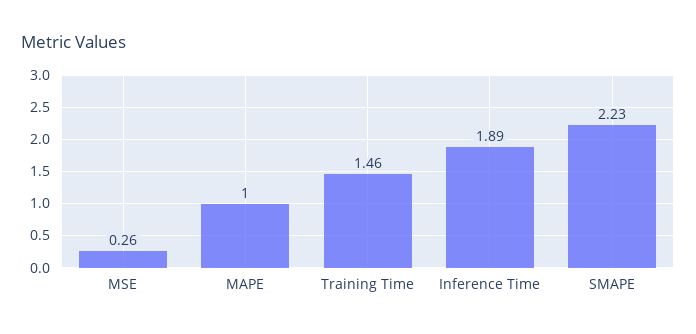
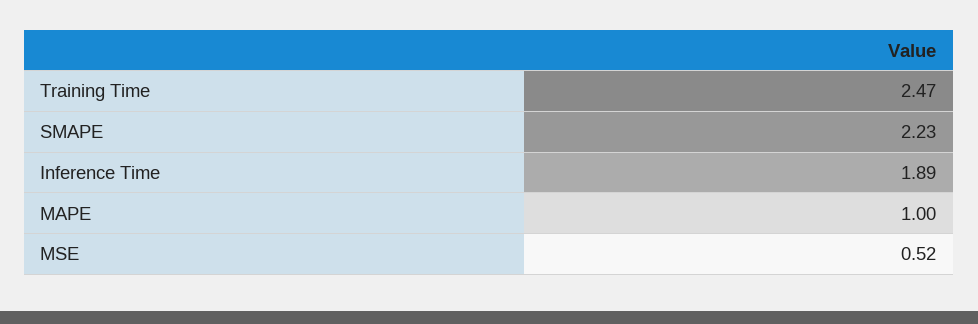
  {
-   "MSE": 0.26,
+   "MSE": 0.52,
    "MAPE": 1,
-   "Training Time": 1.46,
+   "Training Time": 2.47,
    "Inference Time": 1.89,
    "SMAPE": 2.23
  }

